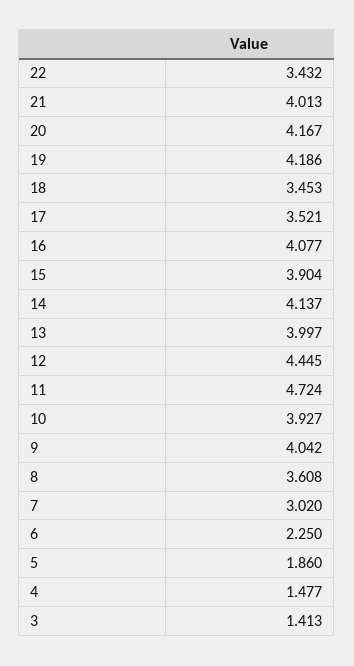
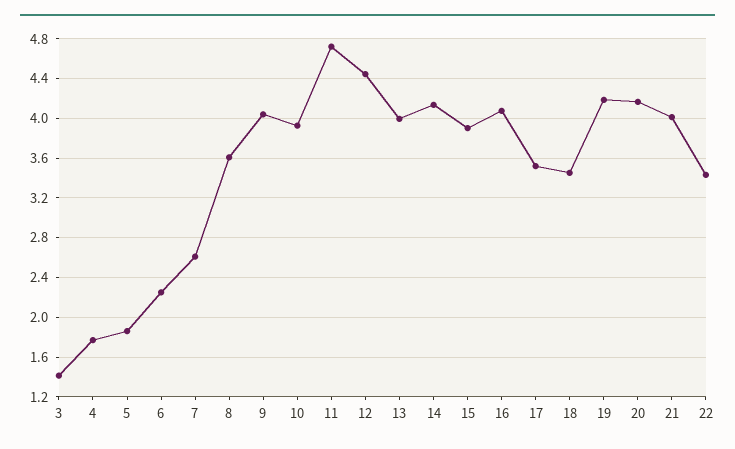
  {
    "22": 3.432,
    "21": 4.013,
    "20": 4.167,
    "19": 4.186,
    "18": 3.453,
    "17": 3.521,
    "16": 4.077,
    "15": 3.904,
    "14": 4.137,
    "13": 3.997,
    "12": 4.445,
    "11": 4.724,
    "10": 3.927,
    "9": 4.042,
    "8": 3.608,
-   "7": 3.02,
+   "7": 2.6,
    "6": 2.25,
    "5": 1.86,
-   "4": 1.477,
+   "4": 1.8,
    "3": 1.413
  }

